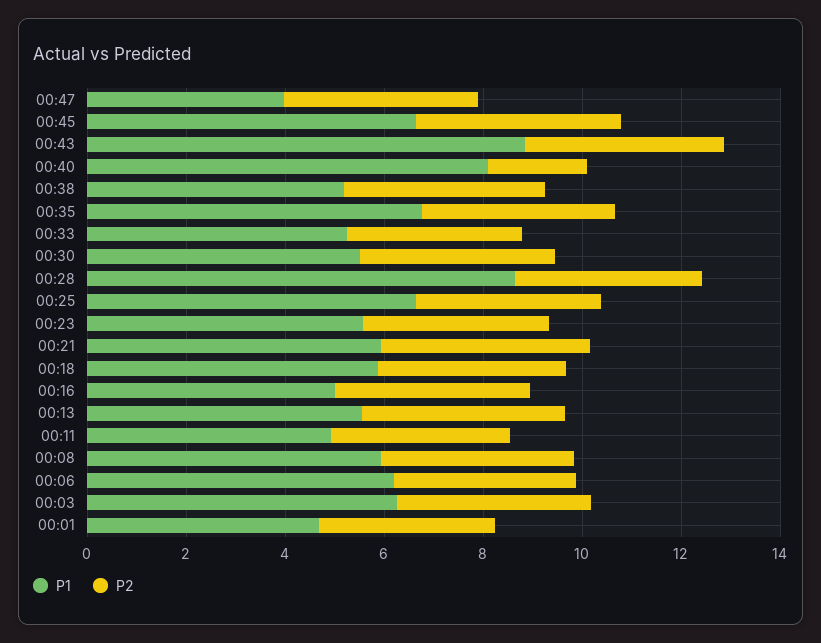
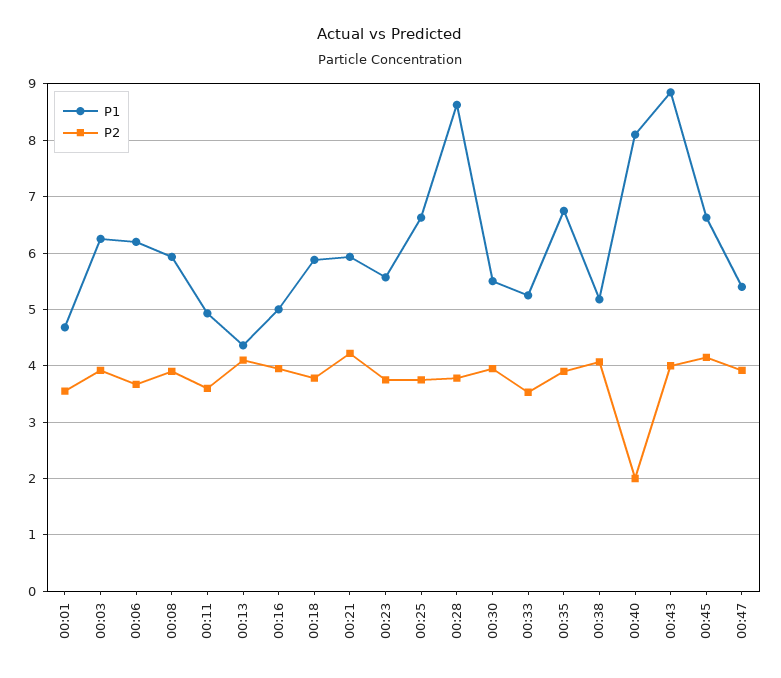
  {
    "P1": {
-     "00:47": 4,
+     "00:47": 5.4,
      "00:45": 6.6,
      "00:43": 8.8,
      "00:40": 8.2,
      "00:38": 5.2,
      "00:35": 6.8,
      "00:33": 5.2,
      "00:30": 5.6,
      "00:28": 8.6,
      "00:25": 6.6,
      "00:23": 5.6,
      "00:21": 6,
      "00:18": 5.8,
      "00:16": 5,
-     "00:13": 5.5,
+     "00:13": 4.4,
      "00:11": 5,
      "00:08": 6,
      "00:06": 6.2,
      "00:03": 6.2,
      "00:01": 4.6
    },
    "P2": {
      "00:47": 4,
      "00:45": 4.2,
      "00:43": 4,
      "00:40": 2,
      "00:38": 4,
      "00:35": 4,
      "00:33": 3.6,
      "00:30": 4,
      "00:28": 3.8,
      "00:25": 3.8,
      "00:23": 3.8,
      "00:21": 4.2,
      "00:18": 3.8,
      "00:16": 4,
      "00:13": 4.2,
      "00:11": 3.6,
      "00:08": 4,
      "00:06": 3.6,
      "00:03": 4,
      "00:01": 3.6
    }
  }

